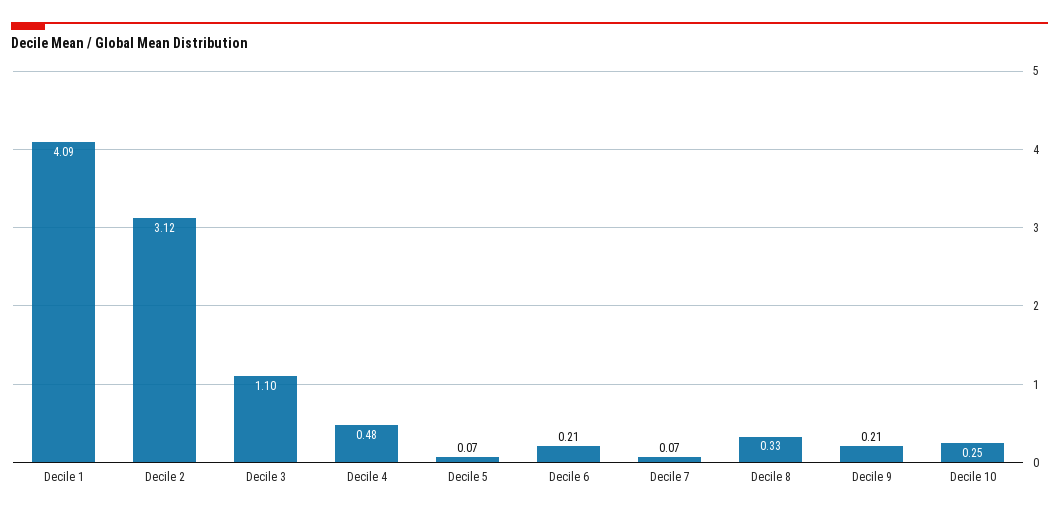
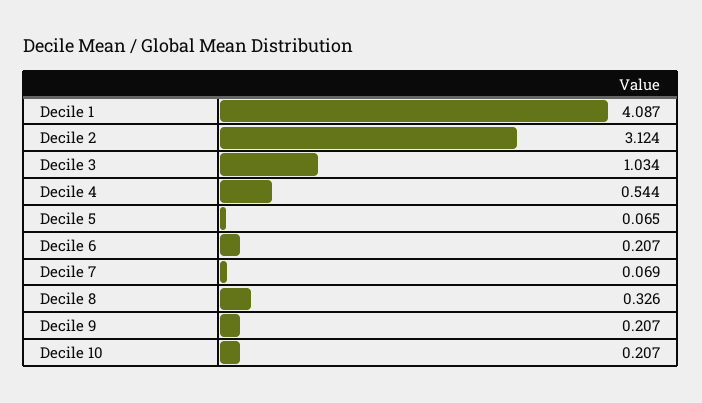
  {
    "Decile 1": 4.087,
    "Decile 2": 3.124,
-   "Decile 3": 1.1,
+   "Decile 3": 1.034,
-   "Decile 4": 0.48,
+   "Decile 4": 0.544,
    "Decile 5": 0.065,
    "Decile 6": 0.207,
    "Decile 7": 0.069,
    "Decile 8": 0.326,
    "Decile 9": 0.207,
-   "Decile 10": 0.25
+   "Decile 10": 0.207
  }

